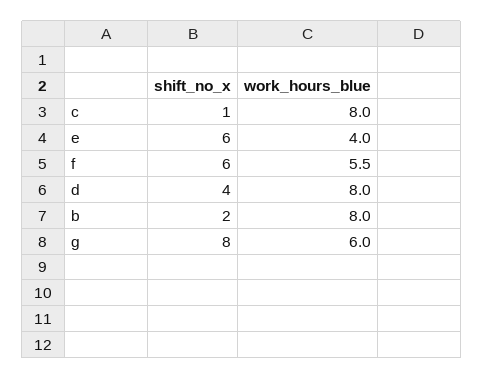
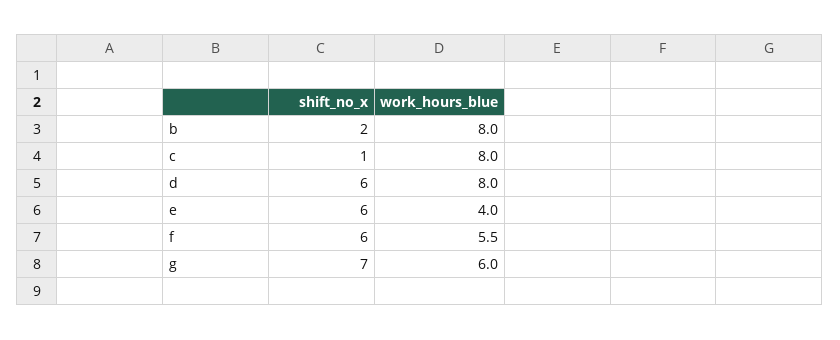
  {
    "shift_no_x": {
      "c": 1,
      "e": 6,
      "f": 6,
-     "d": 4,
+     "d": 6,
      "b": 2,
-     "g": 8
+     "g": 7
    },
    "work_hours_blue": {
      "c": 8,
      "e": 4,
      "f": 5.5,
      "d": 8,
      "b": 8,
      "g": 6
    }
  }

